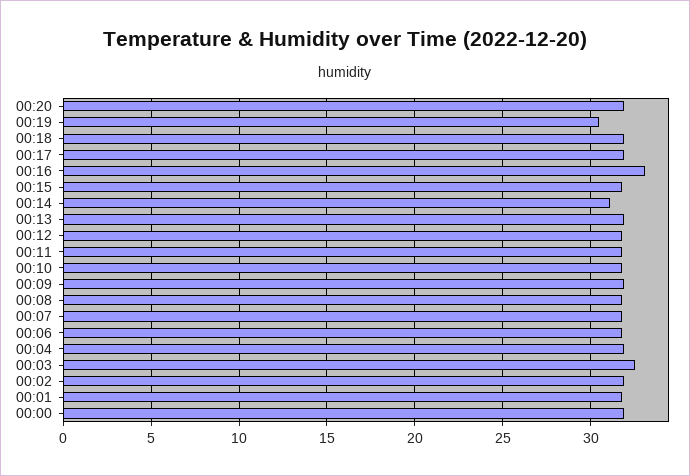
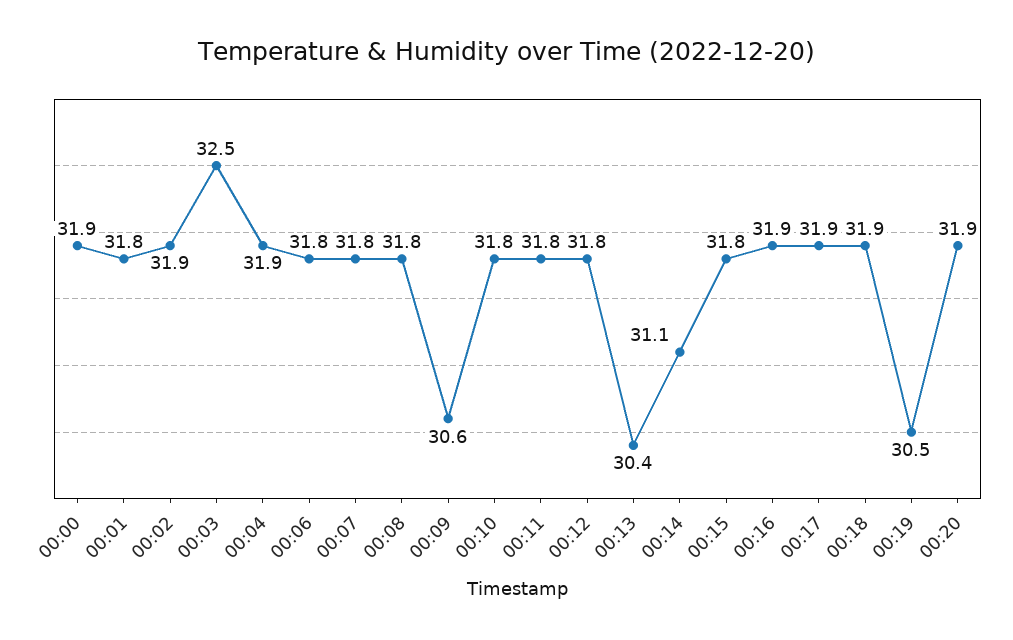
  {
    "00:20": 31.9,
    "00:19": 30.5,
    "00:18": 31.9,
    "00:17": 31.9,
-   "00:16": 33,
+   "00:16": 31.9,
    "00:15": 31.8,
    "00:14": 31.1,
-   "00:13": 32,
+   "00:13": 30.4,
    "00:12": 31.8,
    "00:11": 31.8,
    "00:10": 31.8,
-   "00:09": 32,
+   "00:09": 30.6,
    "00:08": 31.8,
    "00:07": 31.8,
    "00:06": 31.8,
    "00:04": 31.9,
    "00:03": 32.5,
    "00:02": 31.9,
    "00:01": 31.8,
    "00:00": 31.9
  }

